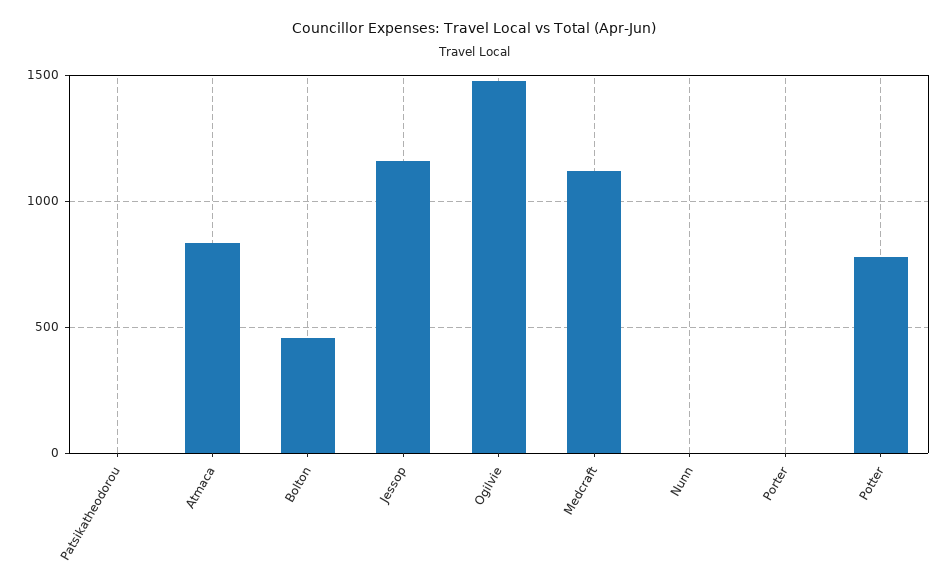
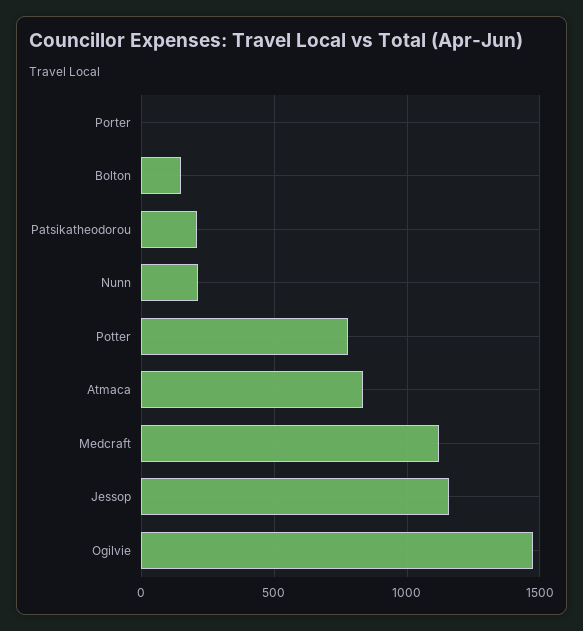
  {
-   "Patsikatheodorou": 0,
+   "Patsikatheodorou": 200,
    "Atmaca": 850,
-   "Bolton": 450,
+   "Bolton": 150,
    "Jessop": 1150,
    "Ogilvie": 1500,
    "Medcraft": 1100,
-   "Nunn": 0,
+   "Nunn": 200,
    "Porter": 0,
    "Potter": 800
  }

